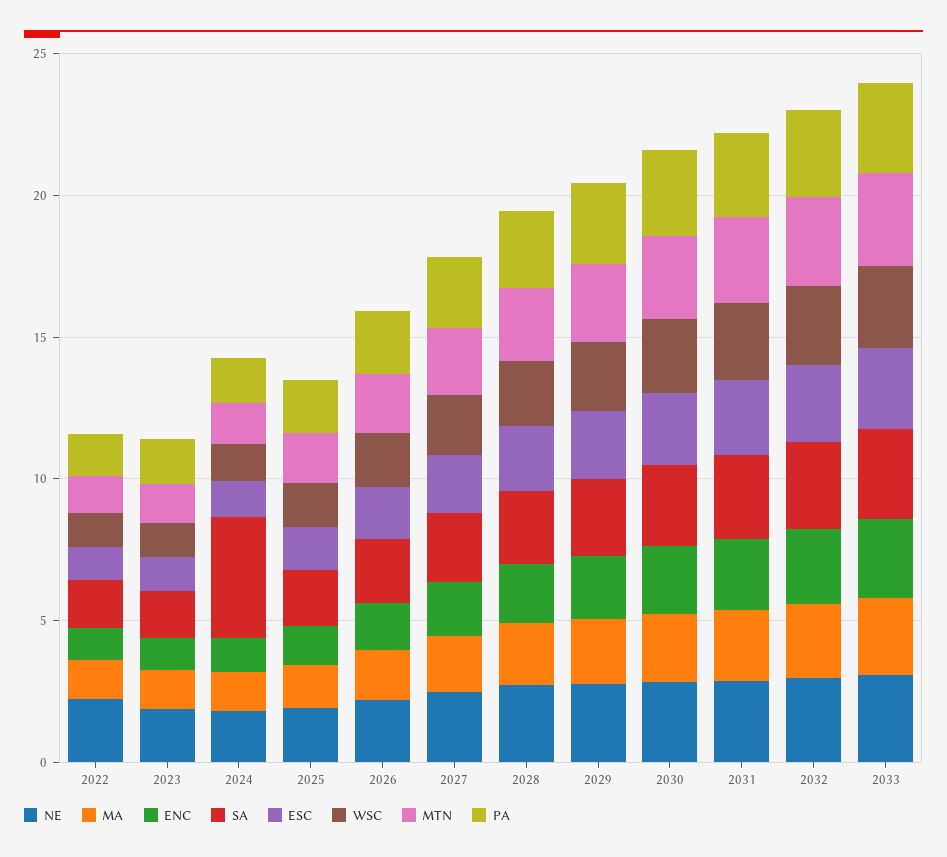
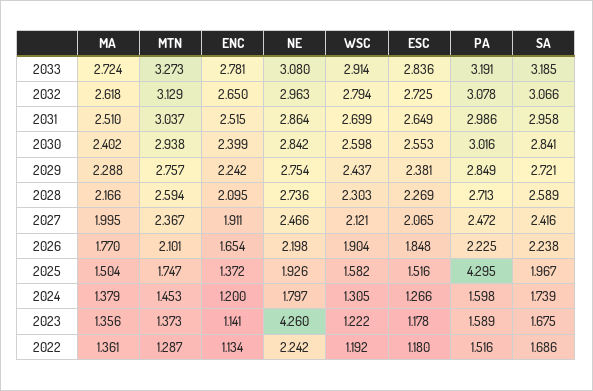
  {
    "NE": {
      "2022": 2.242,
-     "2023": 2,
+     "2023": 4.26,
      "2024": 1.797,
      "2025": 1.926,
      "2026": 2.198,
      "2027": 2.466,
      "2028": 2.736,
      "2029": 2.754,
      "2030": 2.842,
      "2031": 2.864,
      "2032": 2.963,
      "2033": 3.08
    },
    "MA": {
      "2022": 1.361,
      "2023": 1.356,
      "2024": 1.379,
      "2025": 1.504,
      "2026": 1.77,
      "2027": 1.995,
      "2028": 2.166,
      "2029": 2.288,
      "2030": 2.402,
      "2031": 2.51,
      "2032": 2.618,
      "2033": 2.724
    },
    "ENC": {
      "2022": 1.134,
      "2023": 1.141,
      "2024": 1.2,
      "2025": 1.372,
      "2026": 1.654,
      "2027": 1.911,
      "2028": 2.095,
      "2029": 2.242,
      "2030": 2.399,
      "2031": 2.515,
      "2032": 2.65,
      "2033": 2.781
    },
    "SA": {
      "2022": 1.686,
      "2023": 1.675,
-     "2024": 4,
+     "2024": 1.739,
      "2025": 1.967,
      "2026": 2.238,
      "2027": 2.416,
      "2028": 2.589,
      "2029": 2.721,
      "2030": 2.841,
      "2031": 2.958,
      "2032": 3.066,
      "2033": 3.185
    },
    "ESC": {
      "2022": 1.18,
      "2023": 1.178,
      "2024": 1.266,
      "2025": 1.516,
      "2026": 1.848,
      "2027": 2.065,
      "2028": 2.269,
      "2029": 2.381,
      "2030": 2.553,
      "2031": 2.649,
      "2032": 2.725,
      "2033": 2.836
    },
    "WSC": {
      "2022": 1.192,
      "2023": 1.222,
      "2024": 1.305,
      "2025": 1.582,
      "2026": 1.904,
      "2027": 2.121,
      "2028": 2.303,
      "2029": 2.437,
      "2030": 2.598,
      "2031": 2.699,
      "2032": 2.794,
      "2033": 2.914
    },
    "MTN": {
      "2022": 1.287,
      "2023": 1.373,
      "2024": 1.453,
      "2025": 1.747,
      "2026": 2.101,
      "2027": 2.367,
      "2028": 2.594,
      "2029": 2.757,
      "2030": 2.938,
      "2031": 3.037,
      "2032": 3.129,
      "2033": 3.273
    },
    "PA": {
      "2022": 1.516,
      "2023": 1.589,
      "2024": 1.598,
-     "2025": 2,
+     "2025": 4.295,
      "2026": 2.225,
      "2027": 2.472,
      "2028": 2.713,
      "2029": 2.849,
      "2030": 3.016,
      "2031": 2.986,
      "2032": 3.078,
      "2033": 3.191
    }
  }

